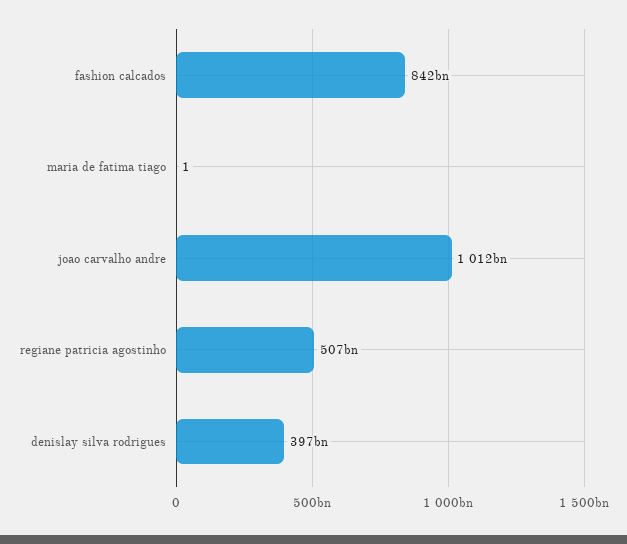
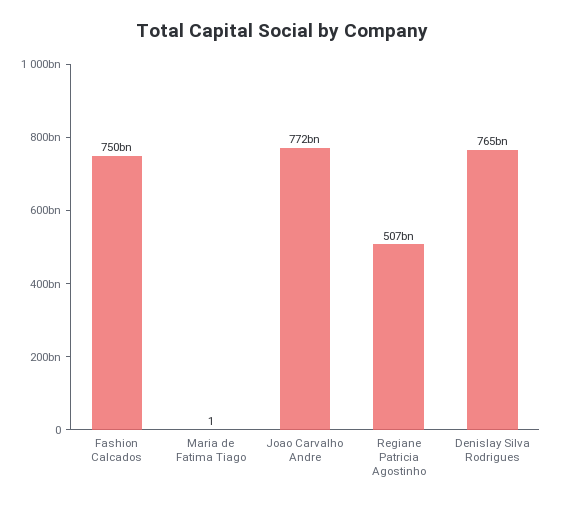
  {
-   "fashion calcados": 842000000000,
+   "fashion calcados": 750000000000,
    "maria de fatima tiago": 1,
-   "joao carvalho andre": 1012000000000,
+   "joao carvalho andre": 772000000000,
    "regiane patricia agostinho": 507000000000,
-   "denislay silva rodrigues": 397000000000
+   "denislay silva rodrigues": 765000000000
  }

